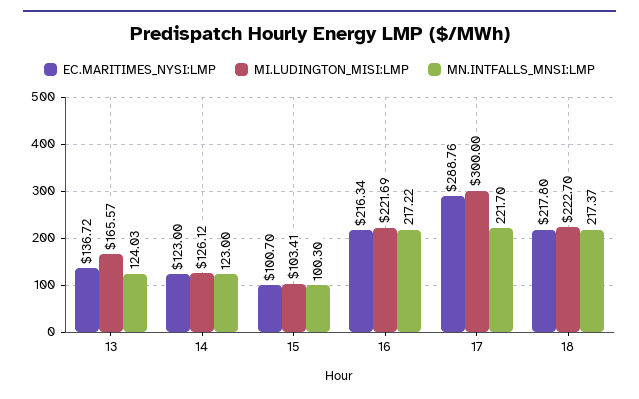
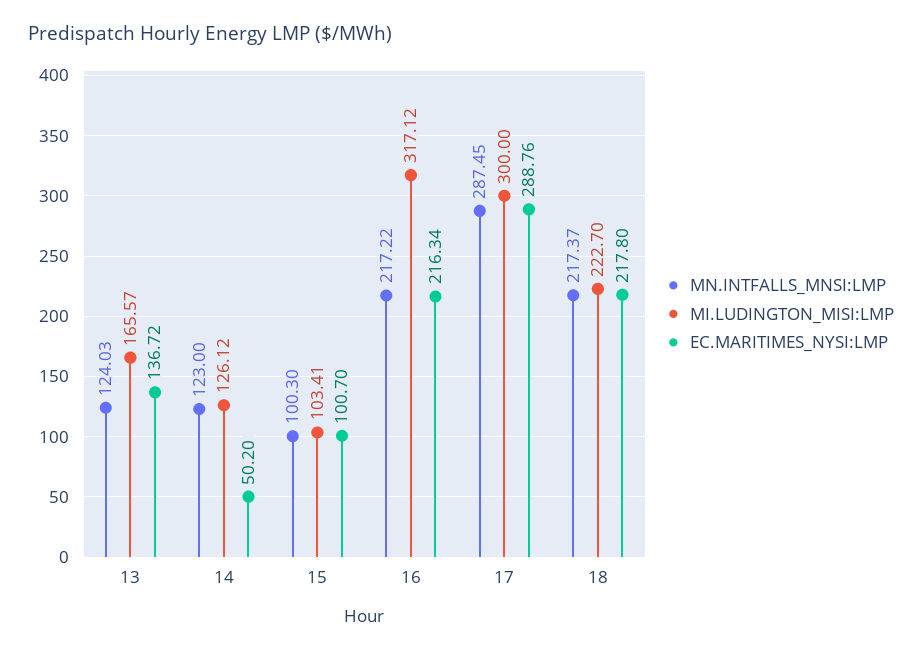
  {
    "EC.MARITIMES_NYSI:LMP": {
      "13": 136.72,
-     "14": 123,
+     "14": 50.2,
      "15": 100.7,
      "16": 216.34,
      "17": 288.76,
      "18": 217.8
    },
    "MI.LUDINGTON_MISI:LMP": {
      "13": 165.57,
      "14": 126.12,
      "15": 103.41,
-     "16": 221.69,
+     "16": 317.12,
      "17": 300,
      "18": 222.7
    },
    "MN.INTFALLS_MNSI:LMP": {
      "13": 124.03,
      "14": 123,
      "15": 100.3,
      "16": 217.22,
-     "17": 221.7,
+     "17": 287.45,
      "18": 217.37
    }
  }

